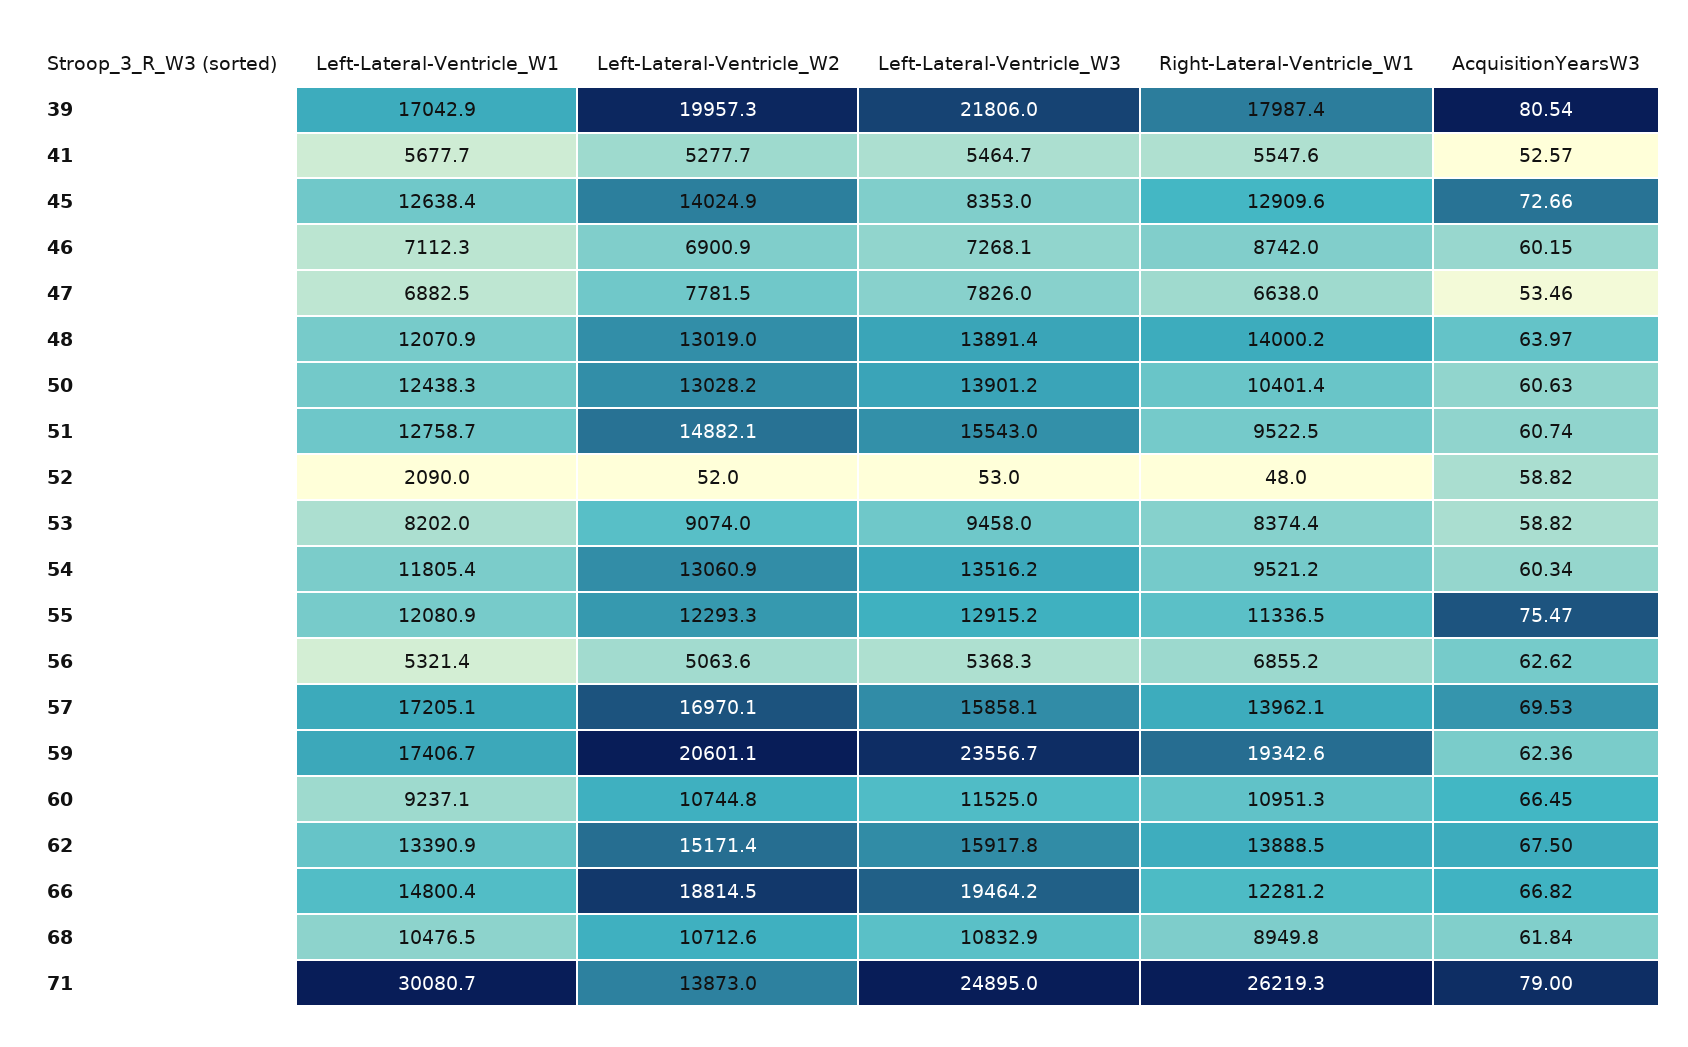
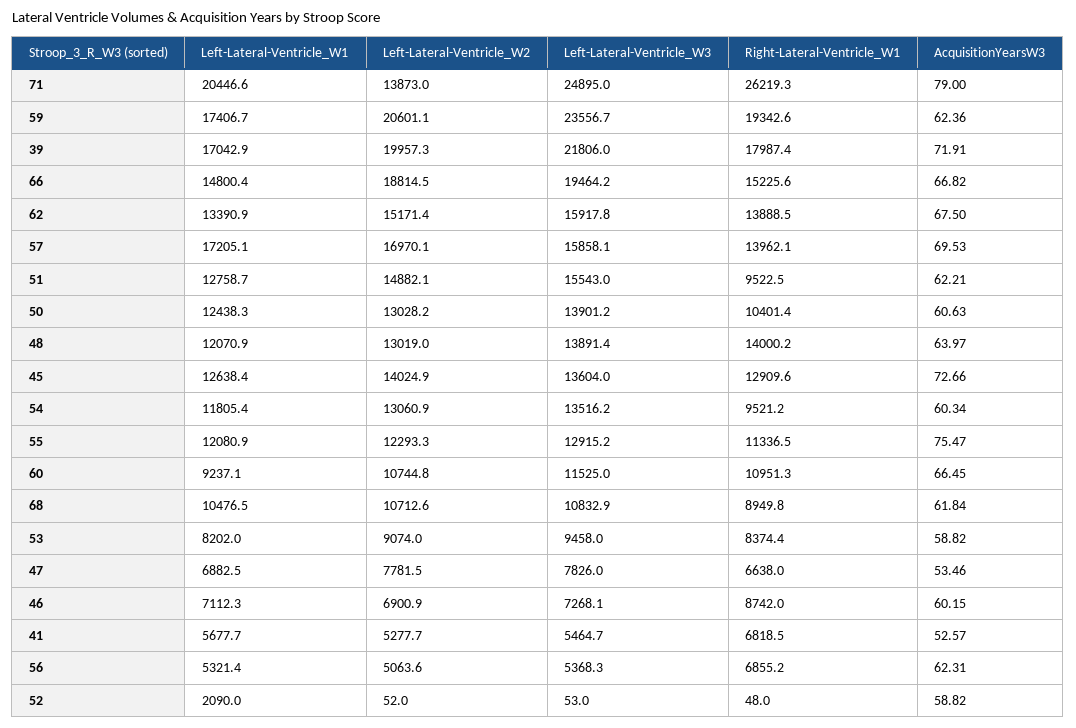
  {
    "Left-Lateral-Ventricle_W1": {
      "39": 17042.9,
      "41": 5677.7,
      "45": 12638.4,
      "46": 7112.3,
      "47": 6882.5,
      "48": 12070.9,
      "50": 12438.3,
      "51": 12758.7,
      "52": 2090,
      "53": 8202,
      "54": 11805.4,
      "55": 12080.9,
      "56": 5321.4,
      "57": 17205.1,
      "59": 17406.7,
      "60": 9237.1,
      "62": 13390.9,
      "66": 14800.4,
      "68": 10476.5,
-     "71": 30080.7
+     "71": 20446.6
    },
    "Left-Lateral-Ventricle_W2": {
      "39": 19957.3,
      "41": 5277.7,
      "45": 14024.9,
      "46": 6900.9,
      "47": 7781.5,
      "48": 13019,
      "50": 13028.2,
      "51": 14882.1,
      "52": 52,
      "53": 9074,
      "54": 13060.9,
      "55": 12293.3,
      "56": 5063.6,
      "57": 16970.1,
      "59": 20601.1,
      "60": 10744.8,
      "62": 15171.4,
      "66": 18814.5,
      "68": 10712.6,
      "71": 13873
    },
    "Left-Lateral-Ventricle_W3": {
      "39": 21806,
      "41": 5464.7,
-     "45": 8353,
+     "45": 13604,
      "46": 7268.1,
      "47": 7826,
      "48": 13891.4,
      "50": 13901.2,
      "51": 15543,
      "52": 53,
      "53": 9458,
      "54": 13516.2,
      "55": 12915.2,
      "56": 5368.3,
      "57": 15858.1,
      "59": 23556.7,
      "60": 11525,
      "62": 15917.8,
      "66": 19464.2,
      "68": 10832.9,
      "71": 24895
    },
    "Right-Lateral-Ventricle_W1": {
      "39": 17987.4,
-     "41": 5547.6,
+     "41": 6818.5,
      "45": 12909.6,
      "46": 8742,
      "47": 6638,
      "48": 14000.2,
      "50": 10401.4,
      "51": 9522.5,
      "52": 48,
      "53": 8374.4,
      "54": 9521.2,
      "55": 11336.5,
      "56": 6855.2,
      "57": 13962.1,
      "59": 19342.6,
      "60": 10951.3,
      "62": 13888.5,
-     "66": 12281.2,
+     "66": 15225.6,
      "68": 8949.8,
      "71": 26219.3
    },
    "AcquisitionYearsW3": {
-     "39": 80.54,
+     "39": 71.91,
      "41": 52.57,
      "45": 72.66,
      "46": 60.15,
      "47": 53.46,
      "48": 63.97,
      "50": 60.63,
-     "51": 60.74,
+     "51": 62.21,
      "52": 58.82,
      "53": 58.82,
      "54": 60.34,
      "55": 75.47,
-     "56": 62.62,
+     "56": 62.31,
      "57": 69.53,
      "59": 62.36,
      "60": 66.45,
      "62": 67.5,
      "66": 66.82,
      "68": 61.84,
      "71": 79
    }
  }

